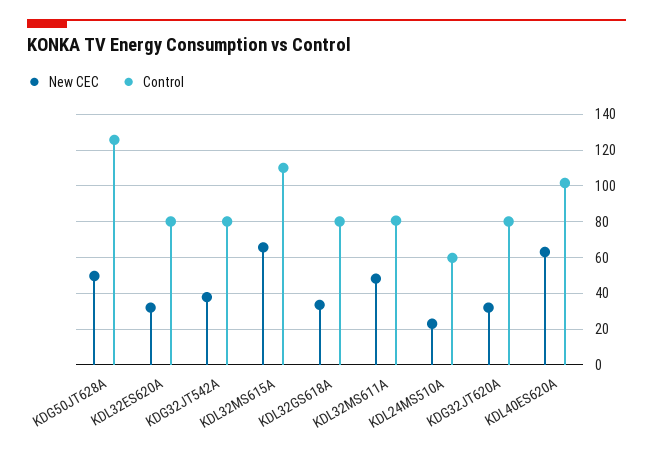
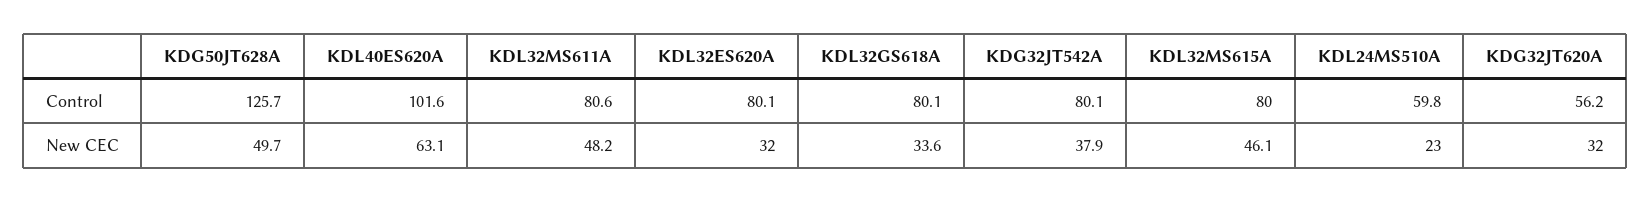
  {
    "New CEC": {
      "KDG50JT628A": 49.7,
      "KDL32ES620A": 32,
      "KDG32JT542A": 37.9,
-     "KDL32MS615A": 65,
+     "KDL32MS615A": 46.1,
      "KDL32GS618A": 33.6,
      "KDL32MS611A": 48.2,
      "KDL24MS510A": 23,
      "KDG32JT620A": 32,
      "KDL40ES620A": 63.1
    },
    "Control": {
      "KDG50JT628A": 125.7,
      "KDL32ES620A": 80.1,
      "KDG32JT542A": 80.1,
-     "KDL32MS615A": 110,
+     "KDL32MS615A": 80,
      "KDL32GS618A": 80.1,
      "KDL32MS611A": 80.6,
      "KDL24MS510A": 59.8,
-     "KDG32JT620A": 80,
+     "KDG32JT620A": 56.2,
      "KDL40ES620A": 101.6
    }
  }

